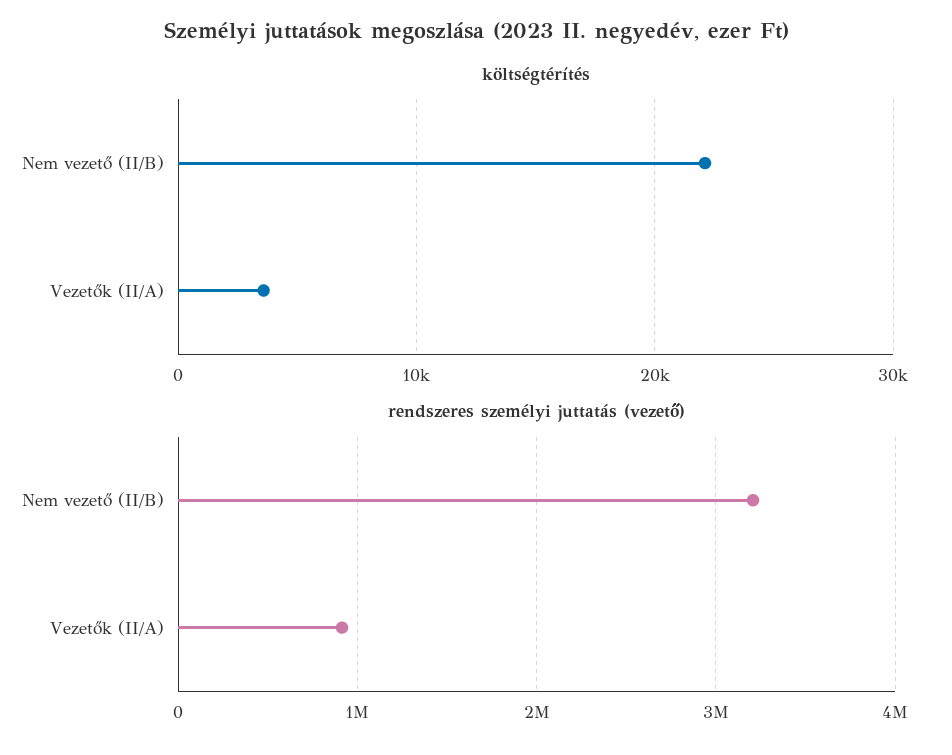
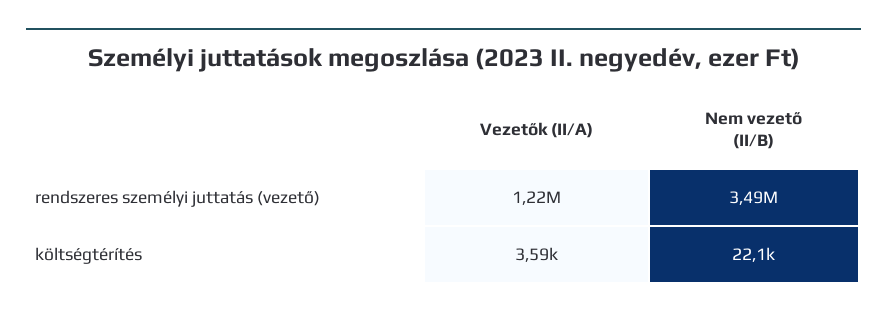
  {
    "költségtérítés": {
      "Nem vezető (II/B)": 22100,
      "Vezetők (II/A)": 3590
    },
    "rendszeres személyi juttatás (vezető)": {
-     "Nem vezető (II/B)": 3200000,
+     "Nem vezető (II/B)": 3490000,
-     "Vezetők (II/A)": 900000
+     "Vezetők (II/A)": 1220000
    }
  }

